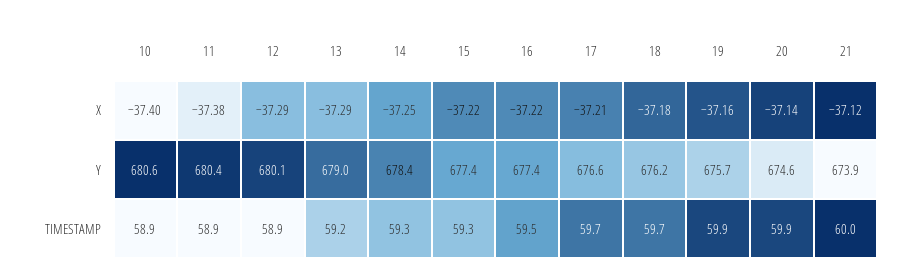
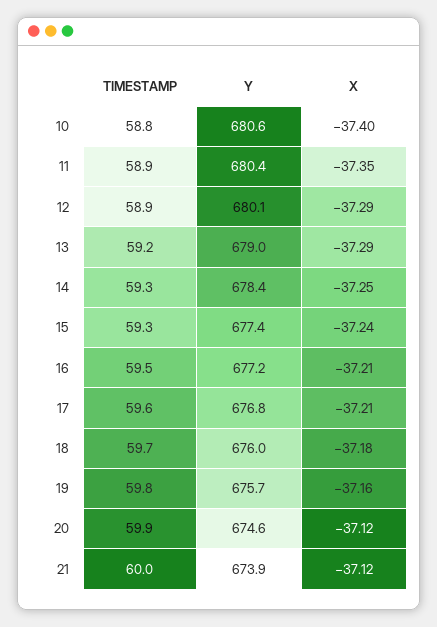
  {
    "10": {
      "X": -37.4,
      "Y": 680.6,
-     "TIMESTAMP": 58.9
+     "TIMESTAMP": 58.8
    },
    "11": {
-     "X": -37.38,
+     "X": -37.35,
      "Y": 680.4,
      "TIMESTAMP": 58.9
    },
    "12": {
      "X": -37.29,
      "Y": 680.1,
      "TIMESTAMP": 58.9
    },
    "13": {
      "X": -37.29,
      "Y": 679,
      "TIMESTAMP": 59.2
    },
    "14": {
      "X": -37.25,
      "Y": 678.4,
      "TIMESTAMP": 59.3
    },
    "15": {
-     "X": -37.22,
+     "X": -37.24,
      "Y": 677.4,
      "TIMESTAMP": 59.3
    },
    "16": {
-     "X": -37.22,
+     "X": -37.21,
-     "Y": 677.4,
+     "Y": 677.2,
      "TIMESTAMP": 59.5
    },
    "17": {
      "X": -37.21,
-     "Y": 676.6,
+     "Y": 676.8,
-     "TIMESTAMP": 59.7
+     "TIMESTAMP": 59.6
    },
    "18": {
      "X": -37.18,
-     "Y": 676.2,
+     "Y": 676,
      "TIMESTAMP": 59.7
    },
    "19": {
      "X": -37.16,
      "Y": 675.7,
-     "TIMESTAMP": 59.9
+     "TIMESTAMP": 59.8
    },
    "20": {
-     "X": -37.14,
+     "X": -37.12,
      "Y": 674.6,
      "TIMESTAMP": 59.9
    },
    "21": {
      "X": -37.12,
      "Y": 673.9,
      "TIMESTAMP": 60
    }
  }

